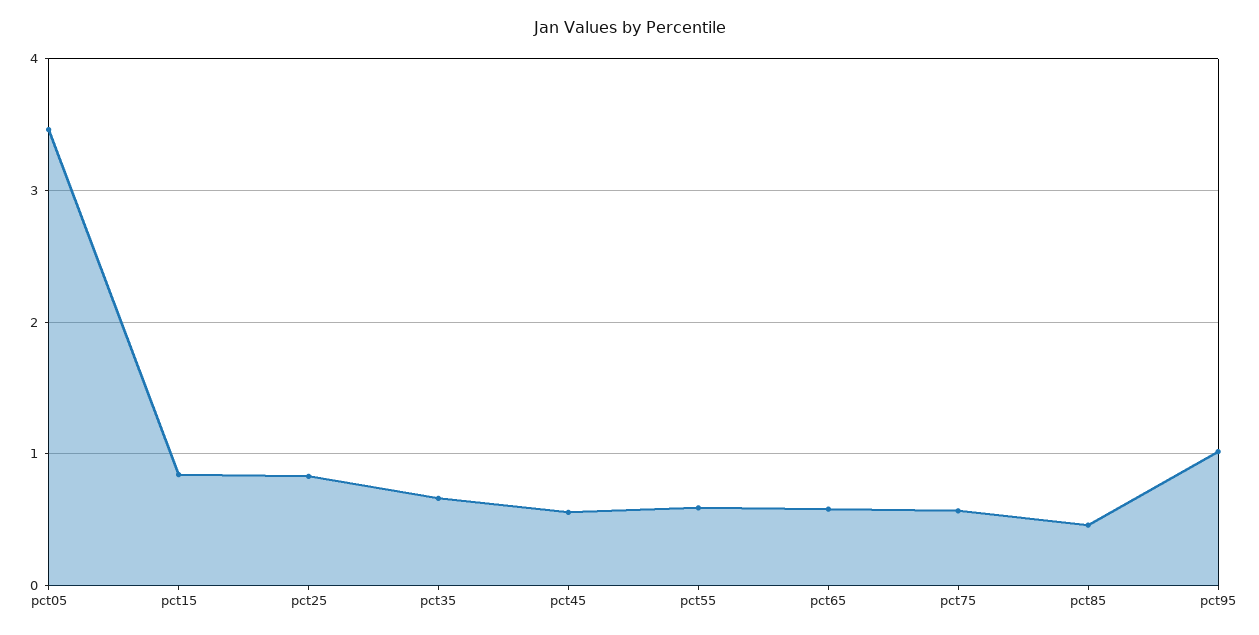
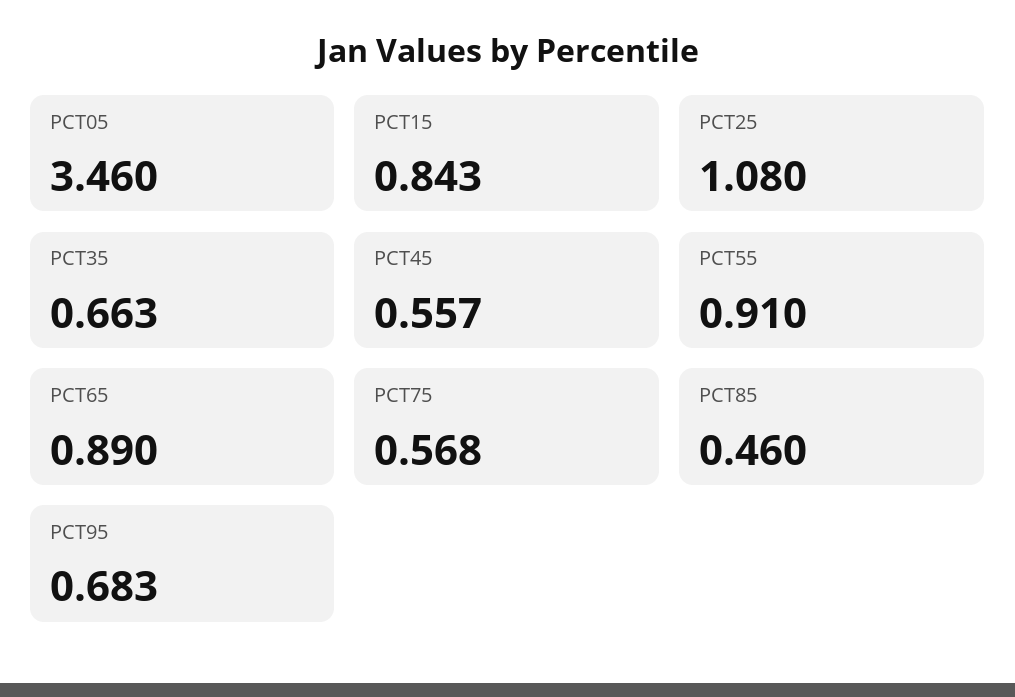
  {
    "pct05": 3.46,
    "pct15": 0.843,
-   "pct25": 0.8,
+   "pct25": 1.08,
    "pct35": 0.663,
    "pct45": 0.557,
-   "pct55": 0.6,
+   "pct55": 0.91,
-   "pct65": 0.6,
+   "pct65": 0.89,
    "pct75": 0.568,
    "pct85": 0.46,
-   "pct95": 1
+   "pct95": 0.683
  }

